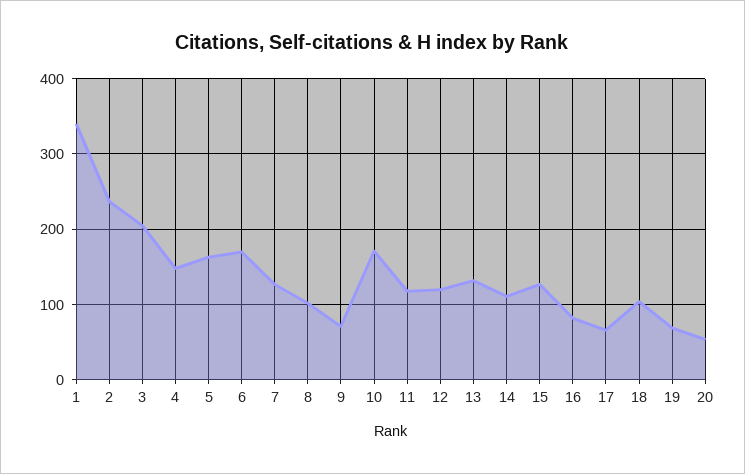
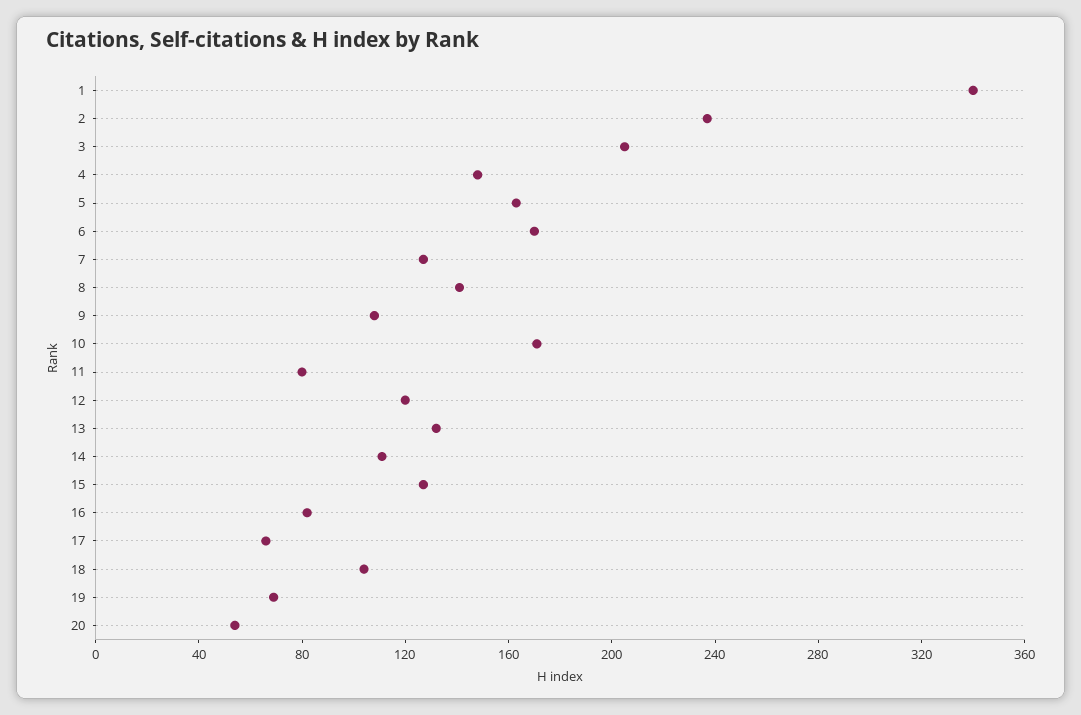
  {
    "1": 340,
    "2": 240,
    "3": 210,
    "4": 150,
    "5": 160,
    "6": 170,
    "7": 130,
-   "8": 100,
+   "8": 140,
-   "9": 70,
+   "9": 110,
    "10": 170,
-   "11": 120,
+   "11": 80,
    "12": 120,
    "13": 130,
    "14": 110,
    "15": 130,
    "16": 80,
    "17": 70,
    "18": 100,
    "19": 70,
    "20": 50
  }

